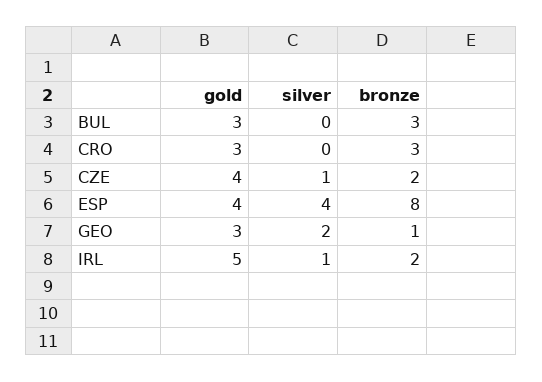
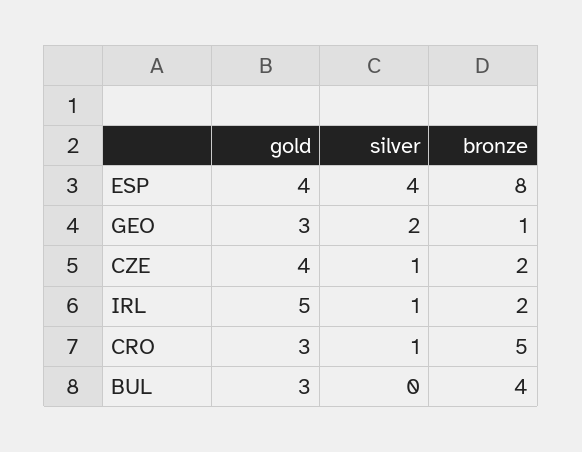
  {
    "gold": {
      "BUL": 3,
      "CRO": 3,
      "CZE": 4,
      "ESP": 4,
      "GEO": 3,
      "IRL": 5
    },
    "silver": {
      "BUL": 0,
-     "CRO": 0,
+     "CRO": 1,
      "CZE": 1,
      "ESP": 4,
      "GEO": 2,
      "IRL": 1
    },
    "bronze": {
-     "BUL": 3,
+     "BUL": 4,
-     "CRO": 3,
+     "CRO": 5,
      "CZE": 2,
      "ESP": 8,
      "GEO": 1,
      "IRL": 2
    }
  }

